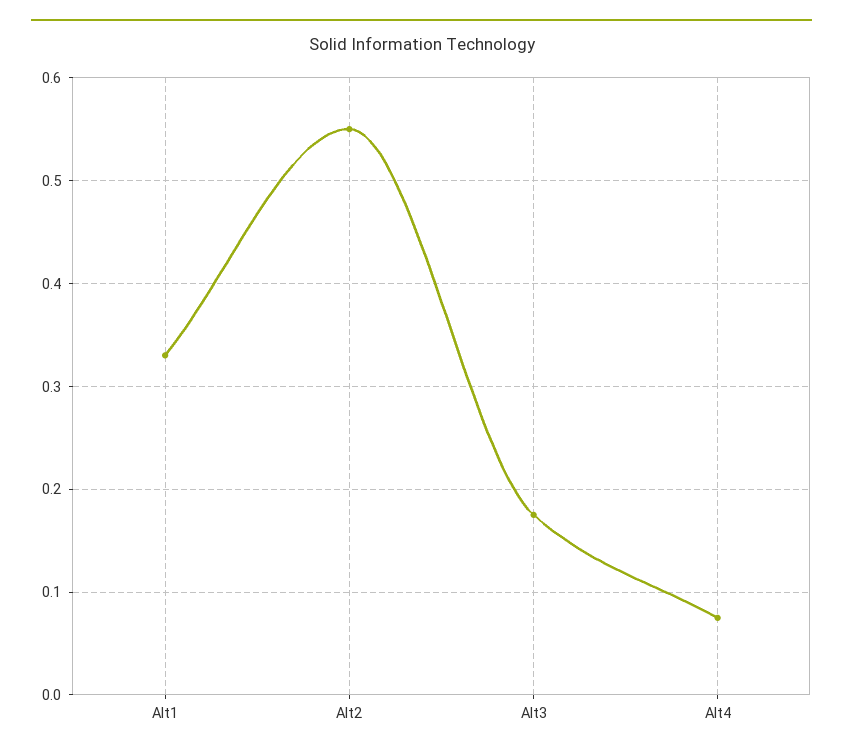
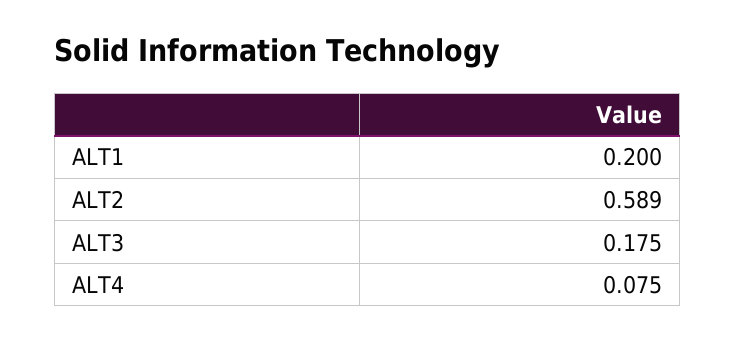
  {
-   "Alt1": 0.33,
+   "Alt1": 0.2,
-   "Alt2": 0.55,
+   "Alt2": 0.589,
    "Alt3": 0.175,
    "Alt4": 0.075
  }

